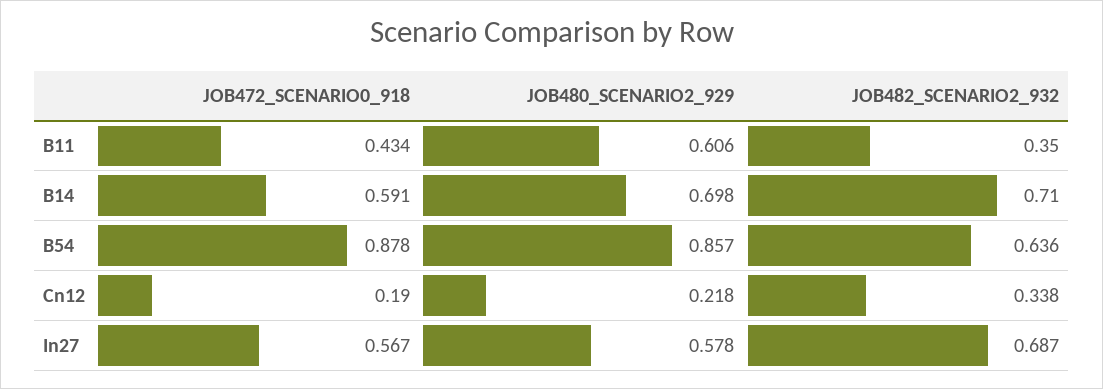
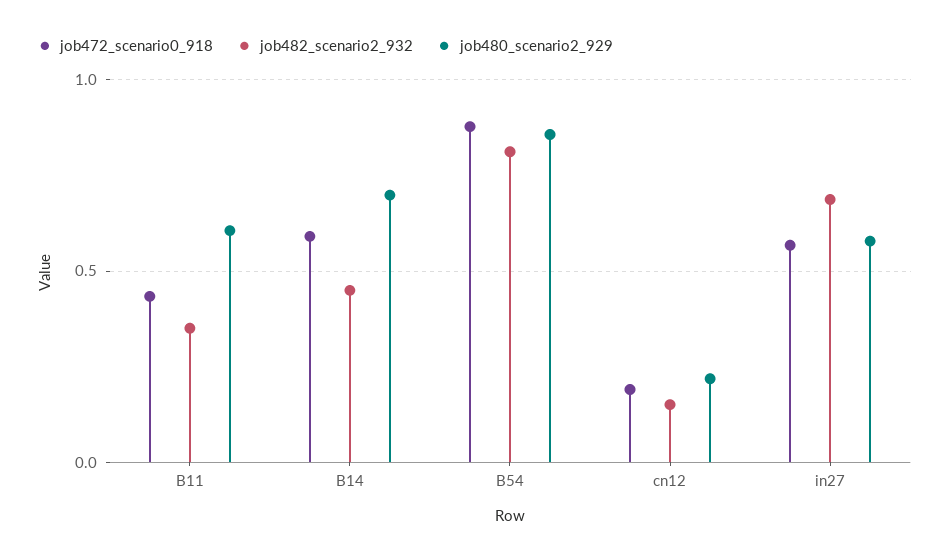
  {
    "JOB472_SCENARIO0_918": {
      "B11": 0.434,
      "B14": 0.591,
      "B54": 0.878,
      "Cn12": 0.19,
      "In27": 0.567
    },
    "JOB480_SCENARIO2_929": {
      "B11": 0.606,
      "B14": 0.698,
      "B54": 0.857,
      "Cn12": 0.218,
      "In27": 0.578
    },
    "JOB482_SCENARIO2_932": {
      "B11": 0.35,
-     "B14": 0.71,
+     "B14": 0.45,
-     "B54": 0.636,
+     "B54": 0.8,
-     "Cn12": 0.338,
+     "Cn12": 0.15,
      "In27": 0.687
    }
  }

